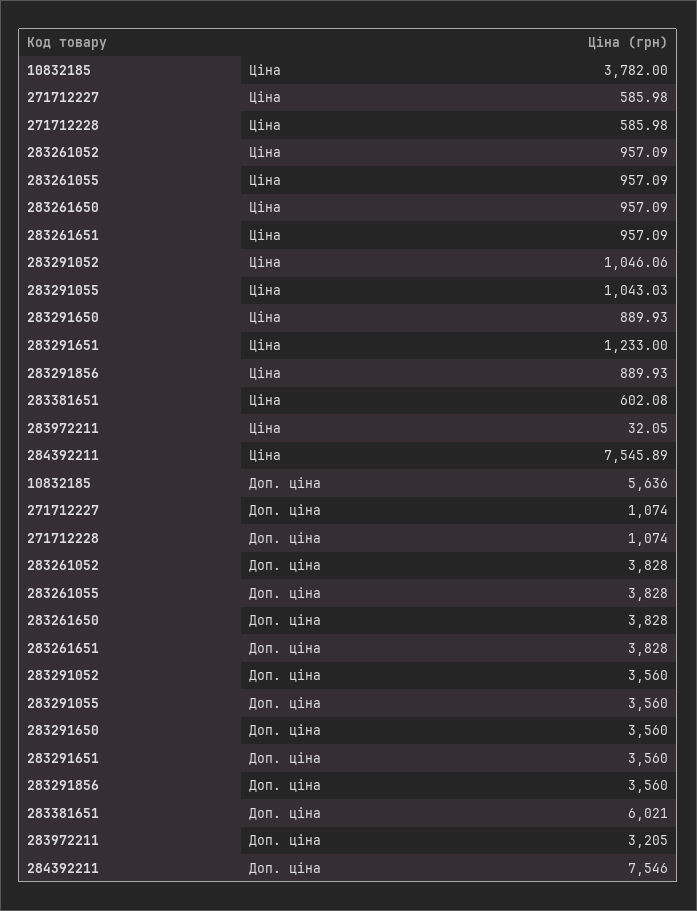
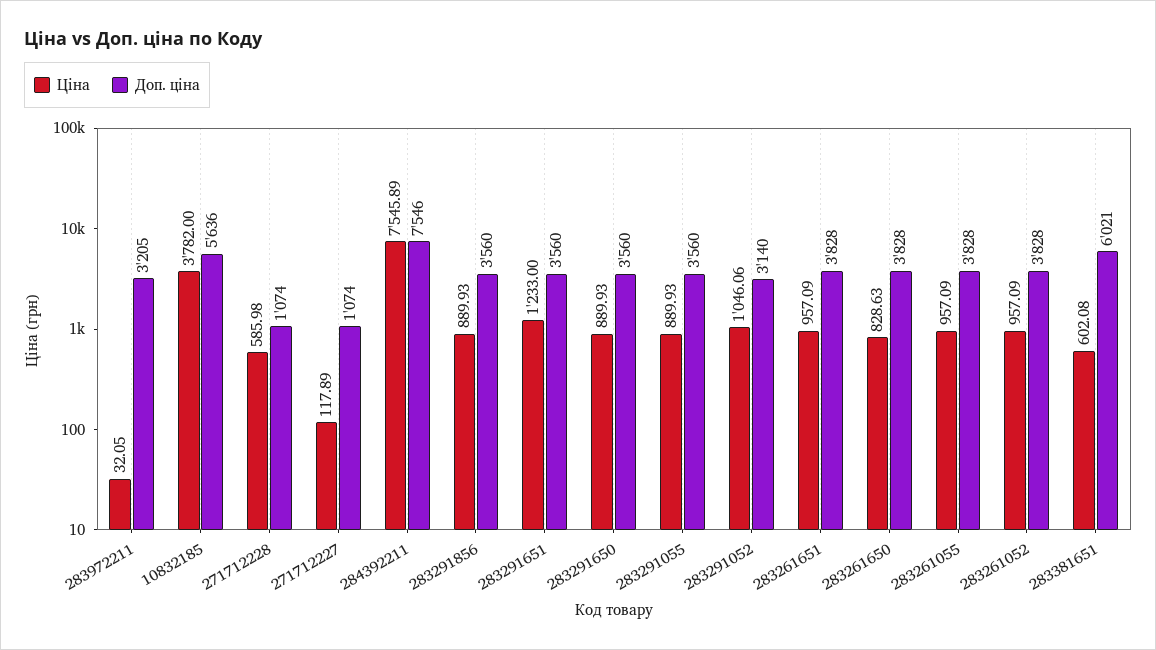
  {
    "Ціна": {
      "10832185": 3782,
-     "271712227": 585.98,
+     "271712227": 117.89,
      "271712228": 585.98,
      "283261052": 957.09,
      "283261055": 957.09,
-     "283261650": 957.09,
+     "283261650": 828.63,
      "283261651": 957.09,
      "283291052": 1046.06,
-     "283291055": 1043.03,
+     "283291055": 889.93,
      "283291650": 889.93,
      "283291651": 1233,
      "283291856": 889.93,
      "283381651": 602.08,
      "283972211": 32.05,
      "284392211": 7545.89
    },
    "Доп. ціна": {
      "10832185": 5636,
      "271712227": 1074,
      "271712228": 1074,
      "283261052": 3828,
      "283261055": 3828,
      "283261650": 3828,
      "283261651": 3828,
-     "283291052": 3560,
+     "283291052": 3140,
      "283291055": 3560,
      "283291650": 3560,
      "283291651": 3560,
      "283291856": 3560,
      "283381651": 6021,
      "283972211": 3205,
      "284392211": 7546
    }
  }

